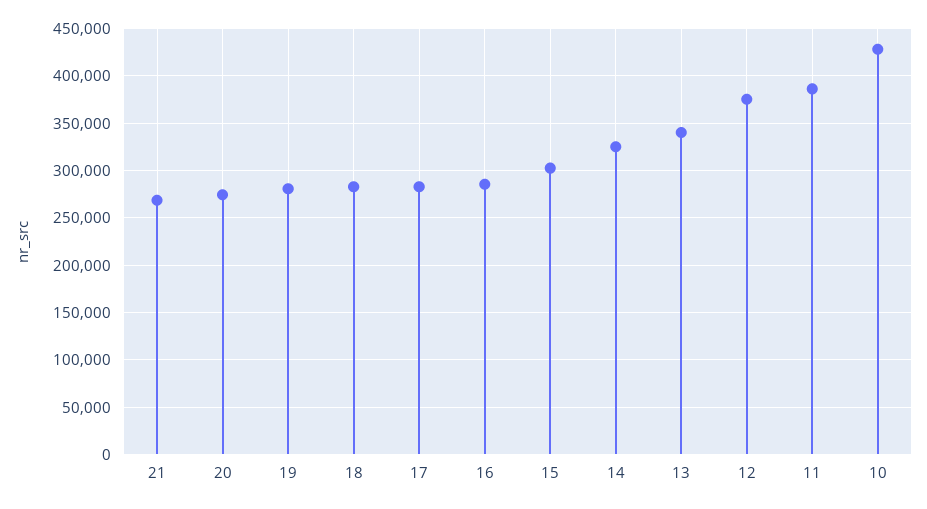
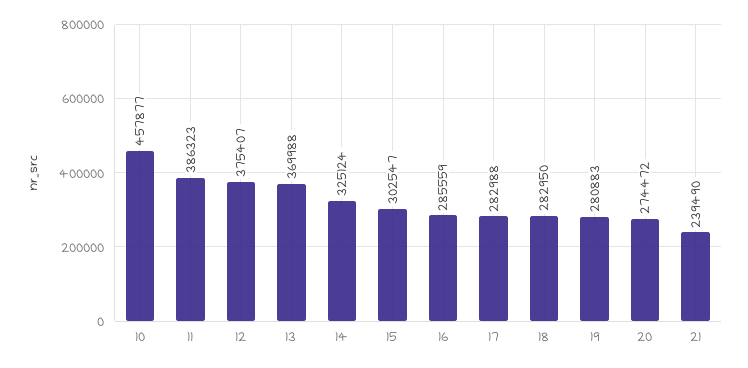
  {
-   "21": 270000,
+   "21": 239490,
    "20": 274472,
    "19": 280883,
    "18": 282950,
    "17": 282988,
    "16": 285559,
    "15": 302547,
    "14": 325124,
-   "13": 340000,
+   "13": 369988,
    "12": 375407,
    "11": 386323,
-   "10": 430000
+   "10": 457877
  }

